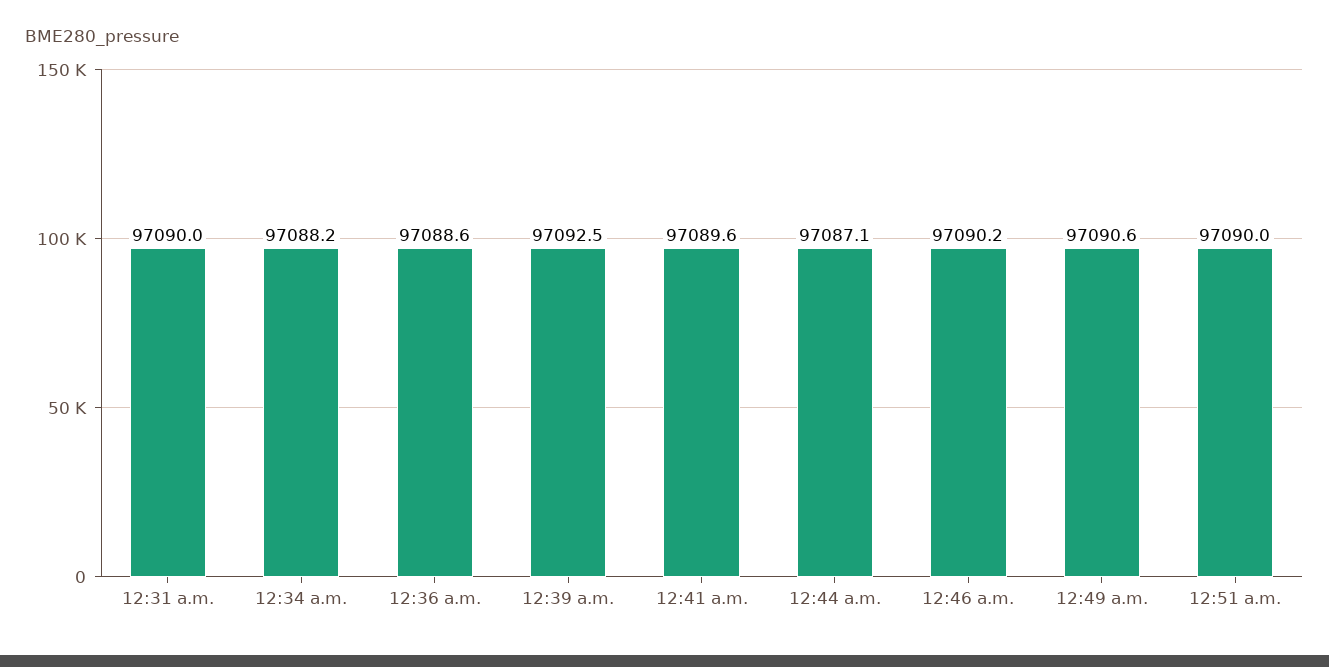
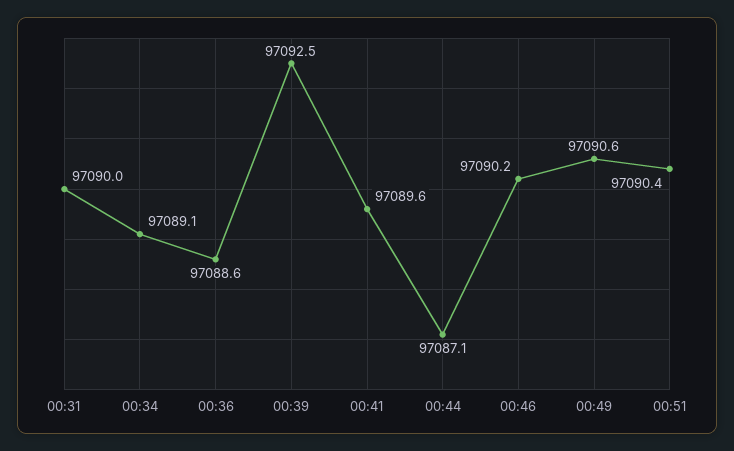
  {
    "12:31 a.m.": 97090,
-   "12:34 a.m.": 97088.2,
+   "12:34 a.m.": 97089.1,
    "12:36 a.m.": 97088.6,
    "12:39 a.m.": 97092.5,
    "12:41 a.m.": 97089.6,
    "12:44 a.m.": 97087.1,
    "12:46 a.m.": 97090.2,
    "12:49 a.m.": 97090.6,
-   "12:51 a.m.": 97090
+   "12:51 a.m.": 97090.4
  }

